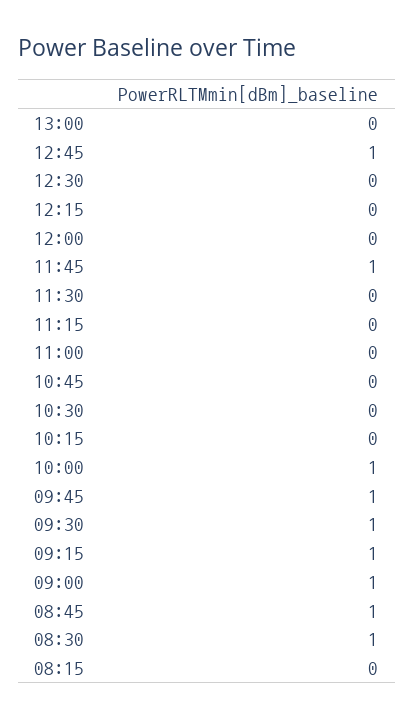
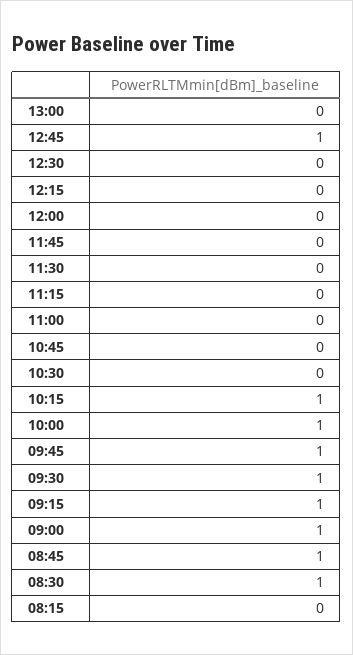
  {
    "13:00": 0,
    "12:45": 1,
    "12:30": 0,
    "12:15": 0,
    "12:00": 0,
-   "11:45": 1,
+   "11:45": 0,
    "11:30": 0,
    "11:15": 0,
    "11:00": 0,
    "10:45": 0,
    "10:30": 0,
-   "10:15": 0,
+   "10:15": 1,
    "10:00": 1,
    "09:45": 1,
    "09:30": 1,
    "09:15": 1,
    "09:00": 1,
    "08:45": 1,
    "08:30": 1,
    "08:15": 0
  }

